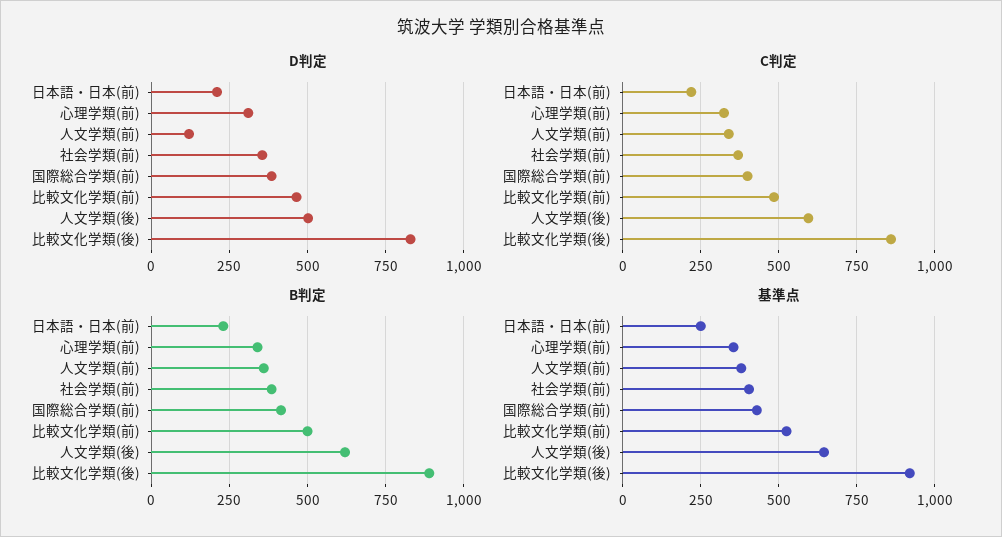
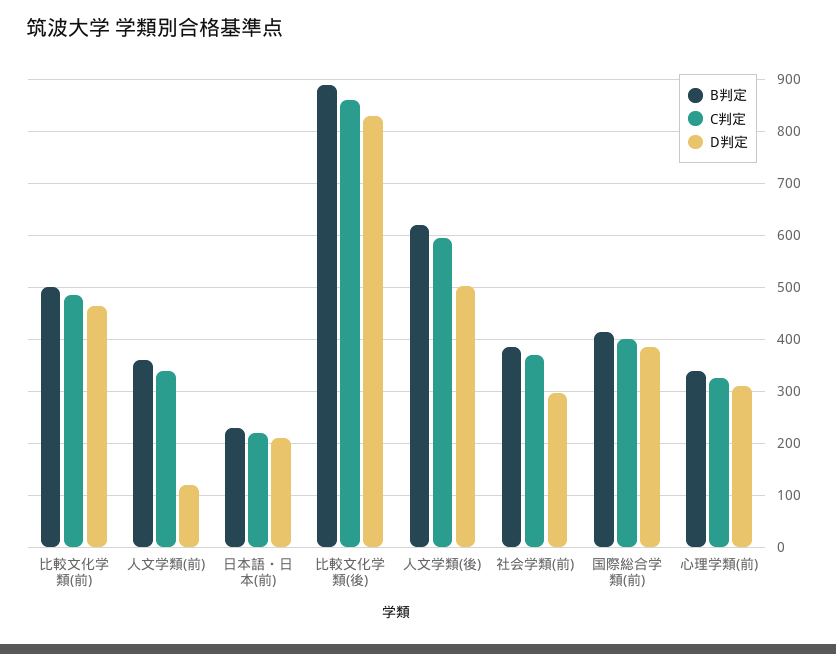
  {
    "D判定": {
      "日本語・日本(前)": 220,
      "心理学類(前)": 320,
      "人文学類(前)": 120,
-     "社会学類(前)": 350,
+     "社会学類(前)": 300,
      "国際総合学類(前)": 380,
      "比較文化学類(前)": 460,
      "人文学類(後)": 500,
      "比較文化学類(後)": 840
    },
    "C判定": {
      "日本語・日本(前)": 220,
      "心理学類(前)": 320,
      "人文学類(前)": 340,
      "社会学類(前)": 380,
      "国際総合学類(前)": 400,
      "比較文化学類(前)": 480,
      "人文学類(後)": 600,
      "比較文化学類(後)": 860
    },
    "B判定": {
      "日本語・日本(前)": 240,
      "心理学類(前)": 340,
      "人文学類(前)": 360,
      "社会学類(前)": 380,
      "国際総合学類(前)": 420,
      "比較文化学類(前)": 500,
      "人文学類(後)": 620,
      "比較文化学類(後)": 900
-   },
+   }
-   "基準点": {
-     "日本語・日本(前)": 250,
-     "心理学類(前)": 350,
-     "人文学類(前)": 375,
-     "社会学類(前)": 400,
-     "国際総合学類(前)": 425,
-     "比較文化学類(前)": 525,
-     "人文学類(後)": 650,
-     "比較文化学類(後)": 925
-   }
  }

